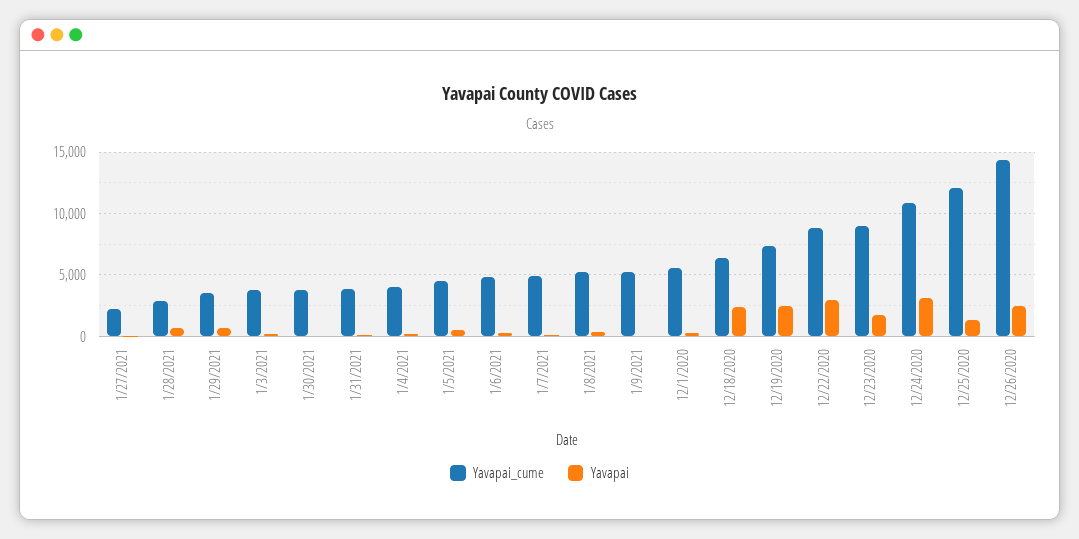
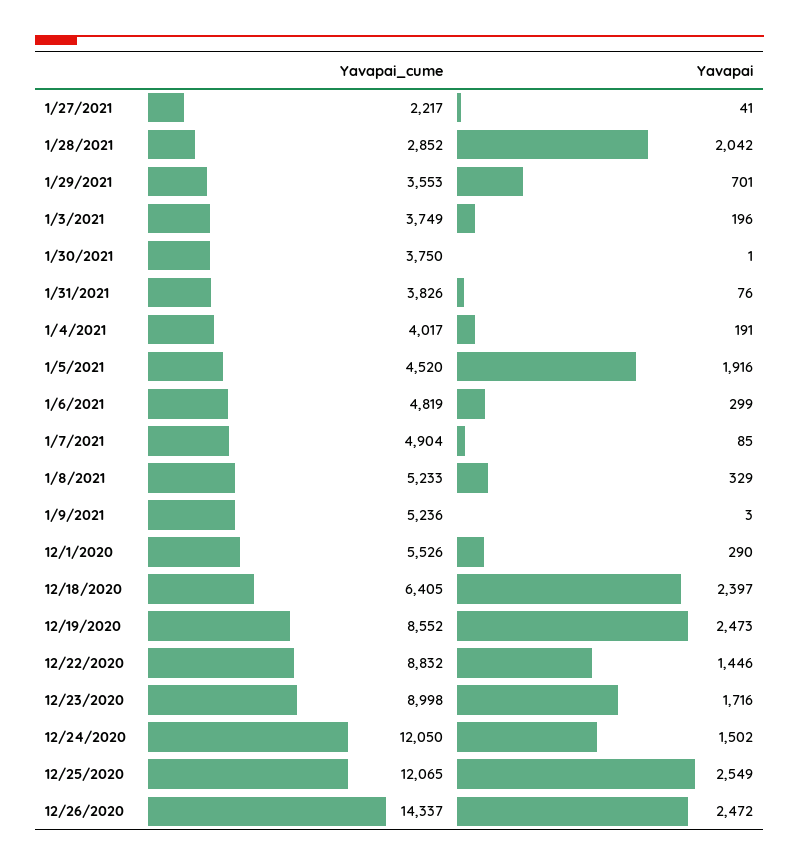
  {
    "Yavapai_cume": {
      "1/27/2021": 2217,
      "1/28/2021": 2852,
      "1/29/2021": 3553,
      "1/3/2021": 3749,
      "1/30/2021": 3750,
      "1/31/2021": 3826,
      "1/4/2021": 4017,
      "1/5/2021": 4520,
      "1/6/2021": 4819,
      "1/7/2021": 4904,
      "1/8/2021": 5233,
      "1/9/2021": 5236,
      "12/1/2020": 5526,
      "12/18/2020": 6405,
-     "12/19/2020": 7500,
+     "12/19/2020": 8552,
      "12/22/2020": 8832,
      "12/23/2020": 8998,
-     "12/24/2020": 11000,
+     "12/24/2020": 12050,
      "12/25/2020": 12065,
      "12/26/2020": 14337
    },
    "Yavapai": {
      "1/27/2021": 41,
-     "1/28/2021": 500,
+     "1/28/2021": 2042,
      "1/29/2021": 701,
      "1/3/2021": 196,
      "1/30/2021": 1,
      "1/31/2021": 76,
      "1/4/2021": 191,
-     "1/5/2021": 500,
+     "1/5/2021": 1916,
      "1/6/2021": 299,
      "1/7/2021": 85,
      "1/8/2021": 329,
      "1/9/2021": 3,
      "12/1/2020": 290,
      "12/18/2020": 2397,
      "12/19/2020": 2473,
-     "12/22/2020": 3000,
+     "12/22/2020": 1446,
      "12/23/2020": 1716,
-     "12/24/2020": 3000,
+     "12/24/2020": 1502,
-     "12/25/2020": 1500,
+     "12/25/2020": 2549,
      "12/26/2020": 2472
    }
  }

